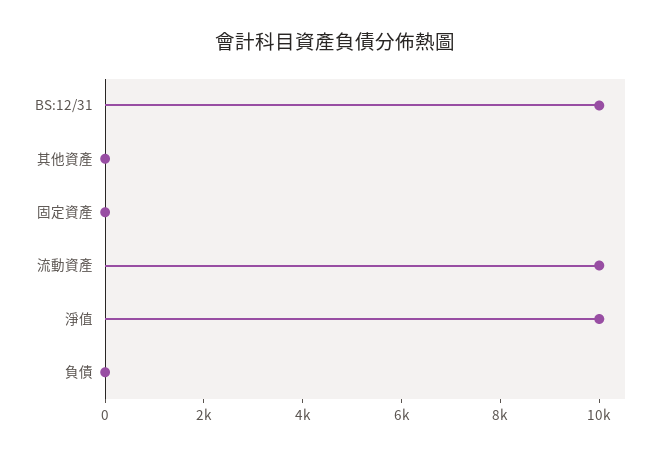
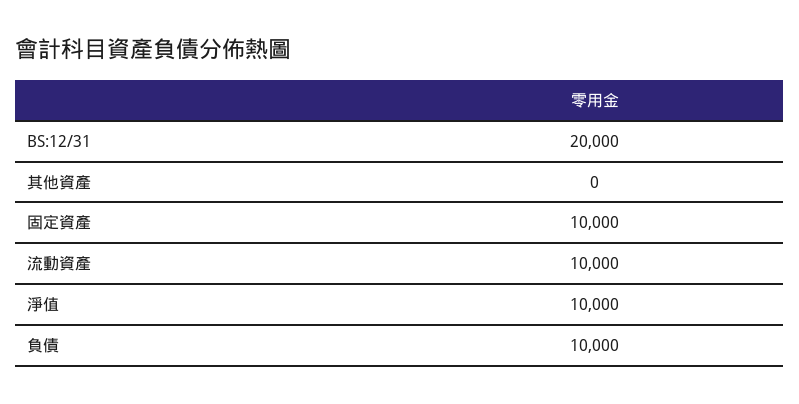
  {
-   "BS:12/31": 10000,
+   "BS:12/31": 20000,
    "其他資產": 0,
-   "固定資產": 0,
+   "固定資產": 10000,
    "流動資產": 10000,
    "淨值": 10000,
-   "負債": 0
+   "負債": 10000
  }

